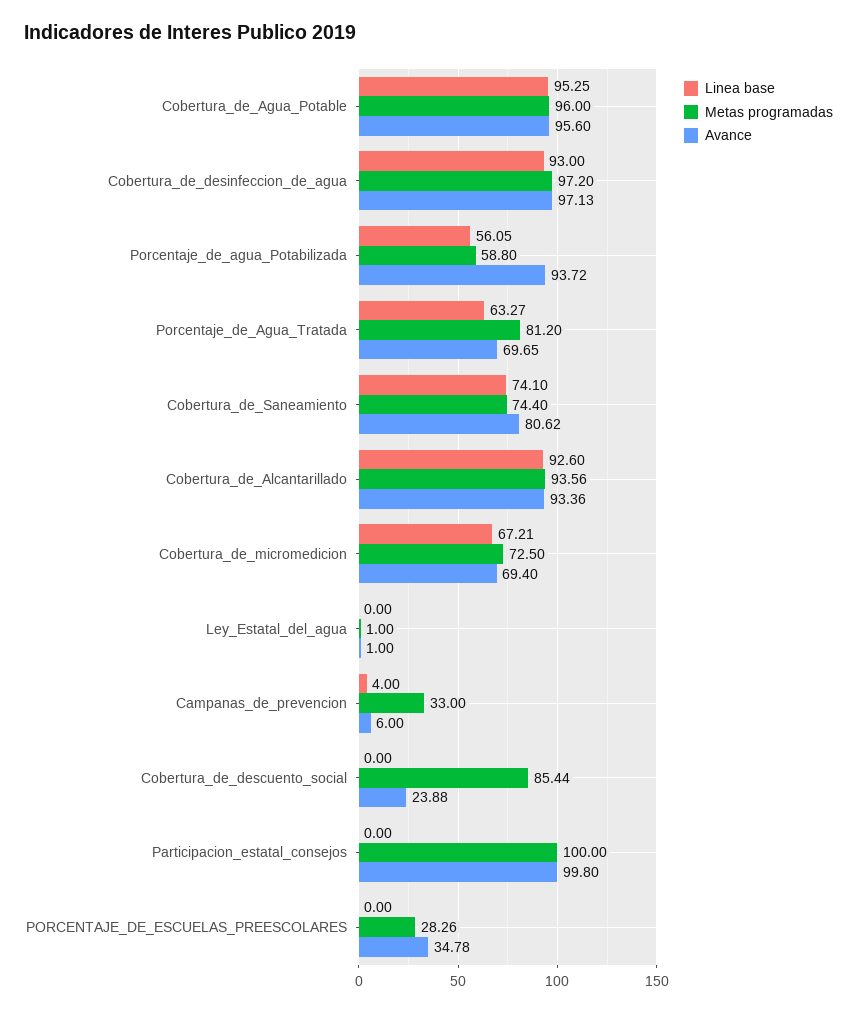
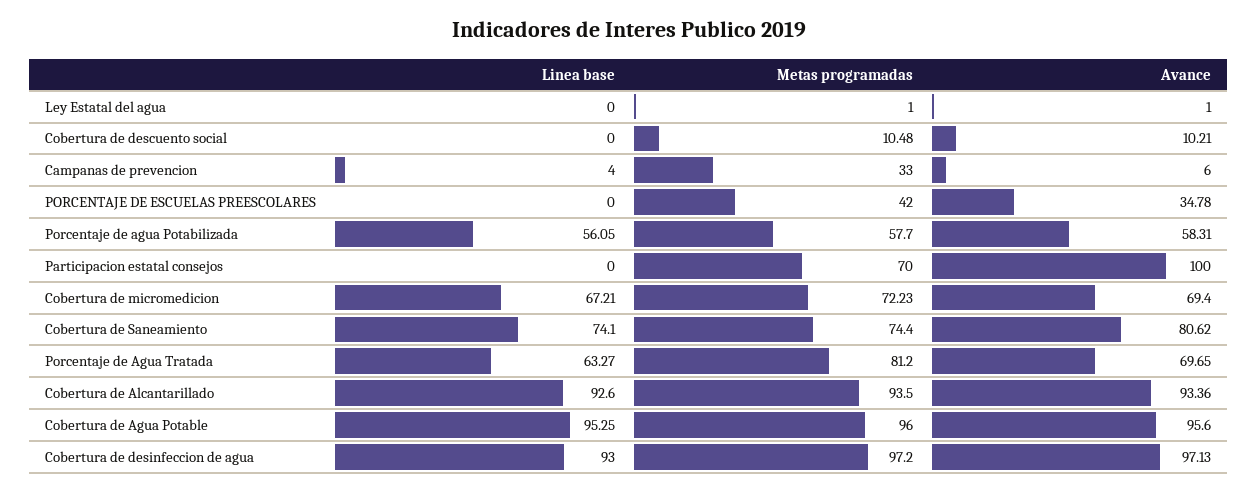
  {
    "Linea base": {
      "Cobertura_de_Agua_Potable": 95.25,
      "Cobertura_de_desinfeccion_de_agua": 93,
      "Porcentaje_de_agua_Potabilizada": 56.05,
      "Porcentaje_de_Agua_Tratada": 63.27,
      "Cobertura_de_Saneamiento": 74.1,
      "Cobertura_de_Alcantarillado": 92.6,
      "Cobertura_de_micromedicion": 67.21,
      "Ley_Estatal_del_agua": 0,
      "Campanas_de_prevencion": 4,
      "Cobertura_de_descuento_social": 0,
      "Participacion_estatal_consejos": 0,
      "PORCENTAJE_DE_ESCUELAS_PREESCOLARES": 0
    },
    "Metas programadas": {
      "Cobertura_de_Agua_Potable": 96,
      "Cobertura_de_desinfeccion_de_agua": 97.2,
-     "Porcentaje_de_agua_Potabilizada": 58.8,
+     "Porcentaje_de_agua_Potabilizada": 57.7,
      "Porcentaje_de_Agua_Tratada": 81.2,
      "Cobertura_de_Saneamiento": 74.4,
-     "Cobertura_de_Alcantarillado": 93.56,
+     "Cobertura_de_Alcantarillado": 93.5,
-     "Cobertura_de_micromedicion": 72.5,
+     "Cobertura_de_micromedicion": 72.23,
      "Ley_Estatal_del_agua": 1,
      "Campanas_de_prevencion": 33,
-     "Cobertura_de_descuento_social": 85.44,
+     "Cobertura_de_descuento_social": 10.48,
-     "Participacion_estatal_consejos": 100,
+     "Participacion_estatal_consejos": 70,
-     "PORCENTAJE_DE_ESCUELAS_PREESCOLARES": 28.26
+     "PORCENTAJE_DE_ESCUELAS_PREESCOLARES": 42
    },
    "Avance": {
      "Cobertura_de_Agua_Potable": 95.6,
      "Cobertura_de_desinfeccion_de_agua": 97.13,
-     "Porcentaje_de_agua_Potabilizada": 93.72,
+     "Porcentaje_de_agua_Potabilizada": 58.31,
      "Porcentaje_de_Agua_Tratada": 69.65,
      "Cobertura_de_Saneamiento": 80.62,
      "Cobertura_de_Alcantarillado": 93.36,
      "Cobertura_de_micromedicion": 69.4,
      "Ley_Estatal_del_agua": 1,
      "Campanas_de_prevencion": 6,
-     "Cobertura_de_descuento_social": 23.88,
+     "Cobertura_de_descuento_social": 10.21,
-     "Participacion_estatal_consejos": 99.8,
+     "Participacion_estatal_consejos": 100,
      "PORCENTAJE_DE_ESCUELAS_PREESCOLARES": 34.78
    }
  }

